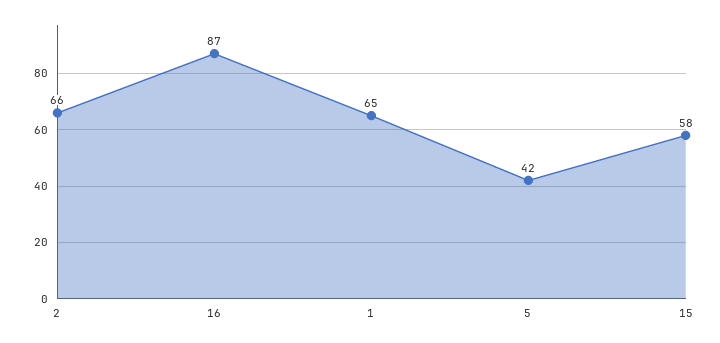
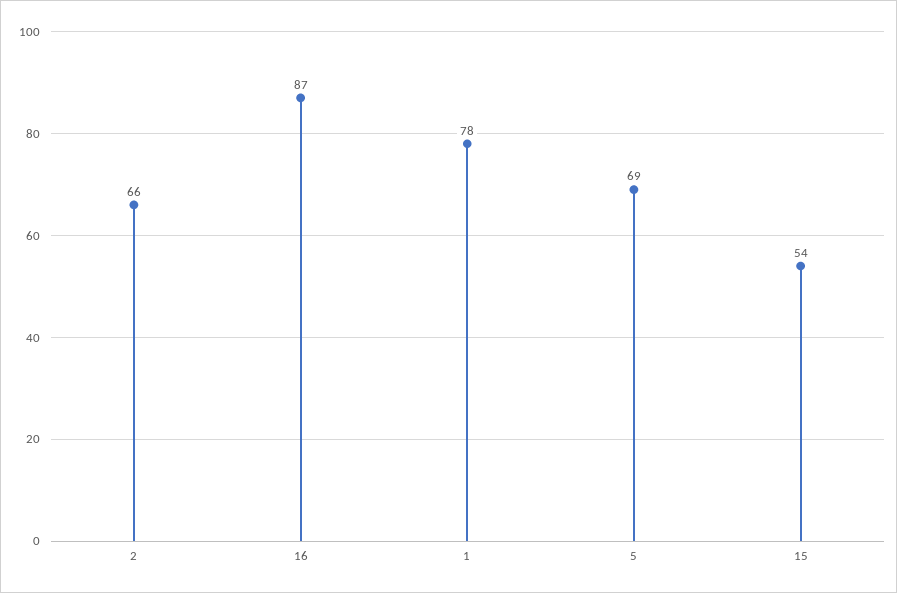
  {
    "2": 66,
    "16": 87,
-   "1": 65,
+   "1": 78,
-   "5": 42,
+   "5": 69,
-   "15": 58
+   "15": 54
  }

